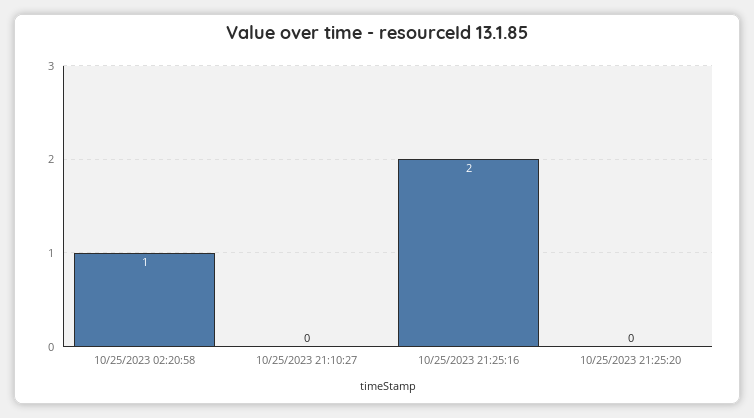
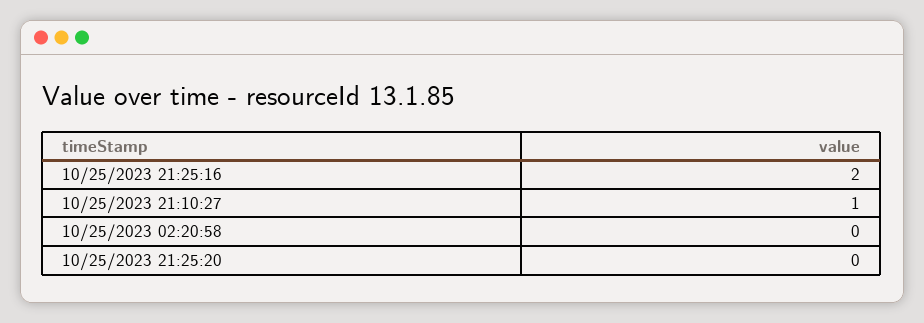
  {
-   "10/25/2023 02:20:58": 1,
+   "10/25/2023 02:20:58": 0,
-   "10/25/2023 21:10:27": 0,
+   "10/25/2023 21:10:27": 1,
    "10/25/2023 21:25:16": 2,
    "10/25/2023 21:25:20": 0
  }

